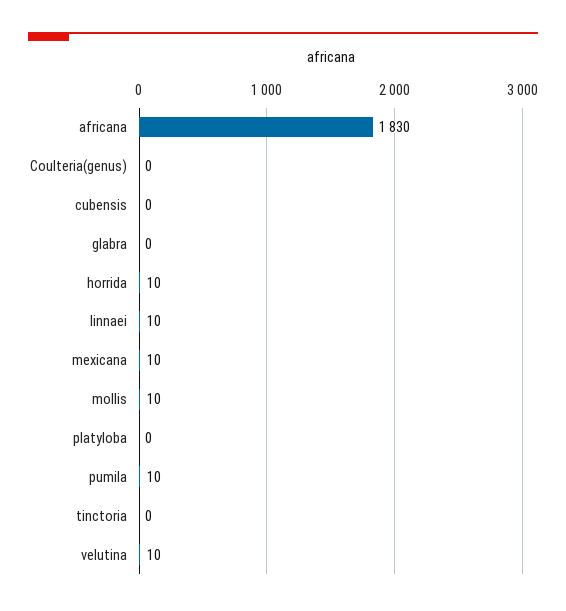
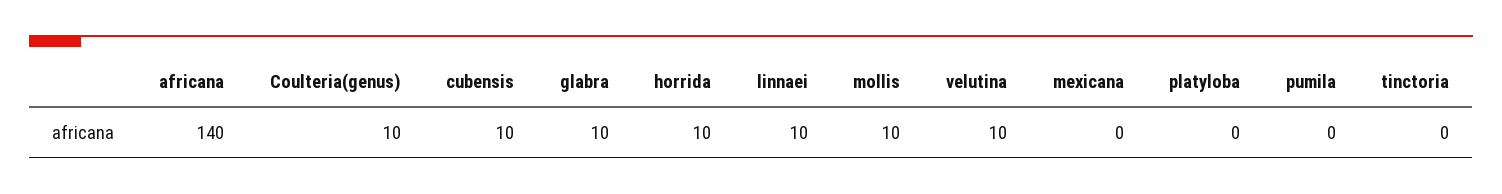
  {
-   "africana": 1830,
+   "africana": 140,
-   "Coulteria(genus)": 0,
+   "Coulteria(genus)": 10,
-   "cubensis": 0,
+   "cubensis": 10,
-   "glabra": 0,
+   "glabra": 10,
    "horrida": 10,
    "linnaei": 10,
-   "mexicana": 10,
+   "mexicana": 0,
    "mollis": 10,
    "platyloba": 0,
-   "pumila": 10,
+   "pumila": 0,
    "tinctoria": 0,
    "velutina": 10
  }

